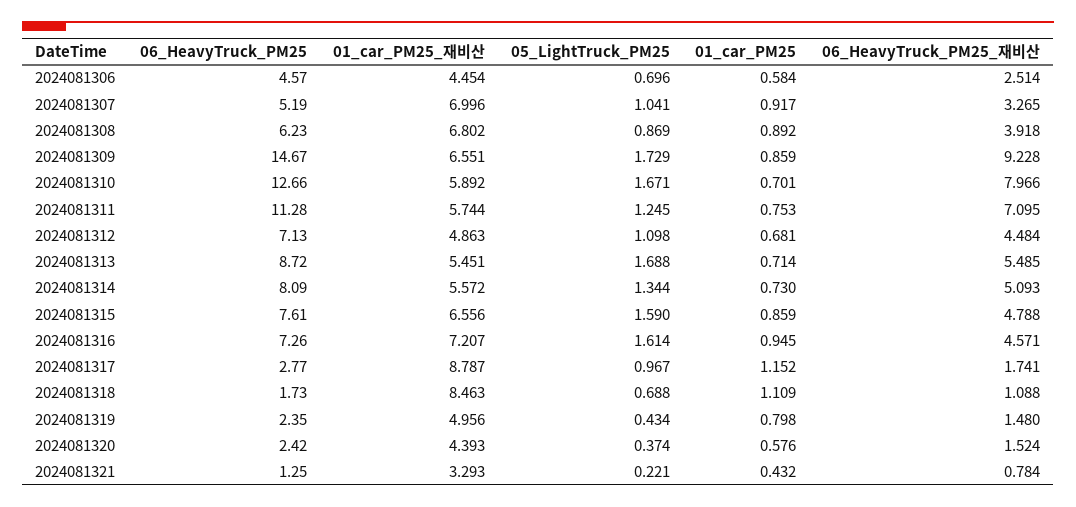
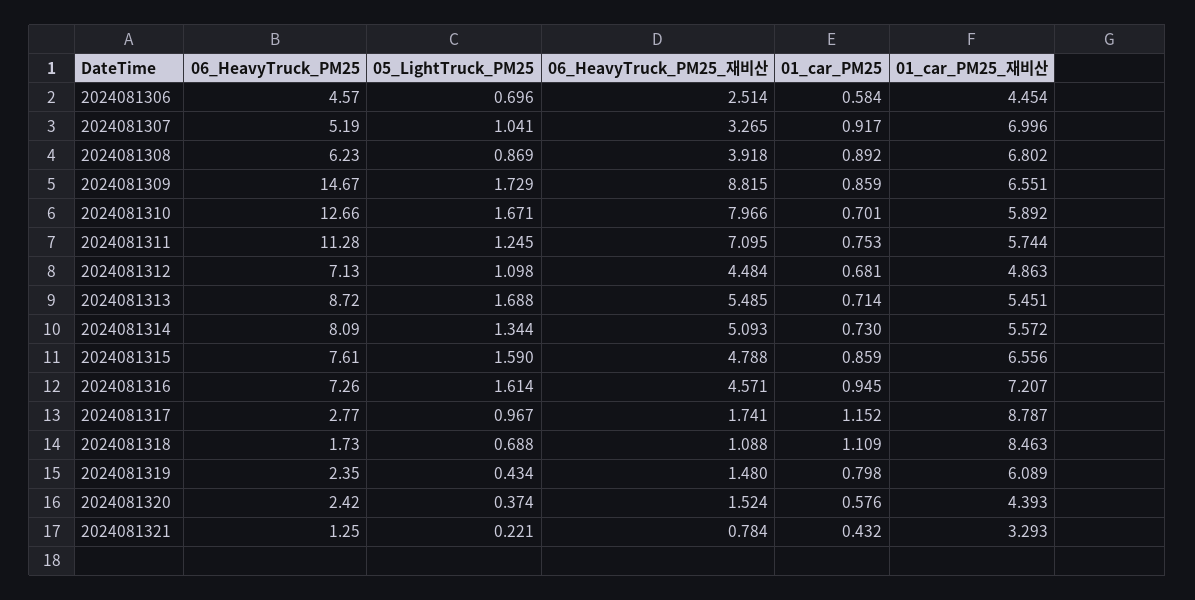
  {
    "06_HeavyTruck_PM25": {
      "2024081306": 4.57,
      "2024081307": 5.19,
      "2024081308": 6.23,
      "2024081309": 14.67,
      "2024081310": 12.66,
      "2024081311": 11.28,
      "2024081312": 7.13,
      "2024081313": 8.72,
      "2024081314": 8.09,
      "2024081315": 7.61,
      "2024081316": 7.26,
      "2024081317": 2.77,
      "2024081318": 1.73,
      "2024081319": 2.35,
      "2024081320": 2.42,
      "2024081321": 1.25
    },
    "01_car_PM25_재비산": {
      "2024081306": 4.454,
      "2024081307": 6.996,
      "2024081308": 6.802,
      "2024081309": 6.551,
      "2024081310": 5.892,
      "2024081311": 5.744,
      "2024081312": 4.863,
      "2024081313": 5.451,
      "2024081314": 5.572,
      "2024081315": 6.556,
      "2024081316": 7.207,
      "2024081317": 8.787,
      "2024081318": 8.463,
-     "2024081319": 4.956,
+     "2024081319": 6.089,
      "2024081320": 4.393,
      "2024081321": 3.293
    },
    "05_LightTruck_PM25": {
      "2024081306": 0.696,
      "2024081307": 1.041,
      "2024081308": 0.869,
      "2024081309": 1.729,
      "2024081310": 1.671,
      "2024081311": 1.245,
      "2024081312": 1.098,
      "2024081313": 1.688,
      "2024081314": 1.344,
      "2024081315": 1.59,
      "2024081316": 1.614,
      "2024081317": 0.967,
      "2024081318": 0.688,
      "2024081319": 0.434,
      "2024081320": 0.374,
      "2024081321": 0.221
    },
    "01_car_PM25": {
      "2024081306": 0.584,
      "2024081307": 0.917,
      "2024081308": 0.892,
      "2024081309": 0.859,
      "2024081310": 0.701,
      "2024081311": 0.753,
      "2024081312": 0.681,
      "2024081313": 0.714,
      "2024081314": 0.73,
      "2024081315": 0.859,
      "2024081316": 0.945,
      "2024081317": 1.152,
      "2024081318": 1.109,
      "2024081319": 0.798,
      "2024081320": 0.576,
      "2024081321": 0.432
    },
    "06_HeavyTruck_PM25_재비산": {
      "2024081306": 2.514,
      "2024081307": 3.265,
      "2024081308": 3.918,
-     "2024081309": 9.228,
+     "2024081309": 8.815,
      "2024081310": 7.966,
      "2024081311": 7.095,
      "2024081312": 4.484,
      "2024081313": 5.485,
      "2024081314": 5.093,
      "2024081315": 4.788,
      "2024081316": 4.571,
      "2024081317": 1.741,
      "2024081318": 1.088,
      "2024081319": 1.48,
      "2024081320": 1.524,
      "2024081321": 0.784
    }
  }

